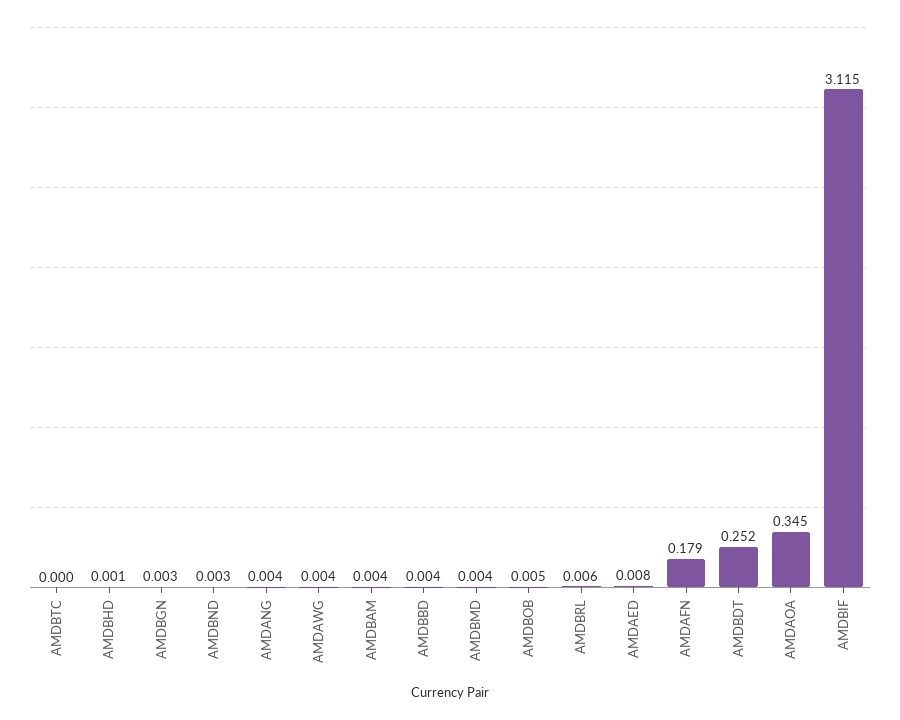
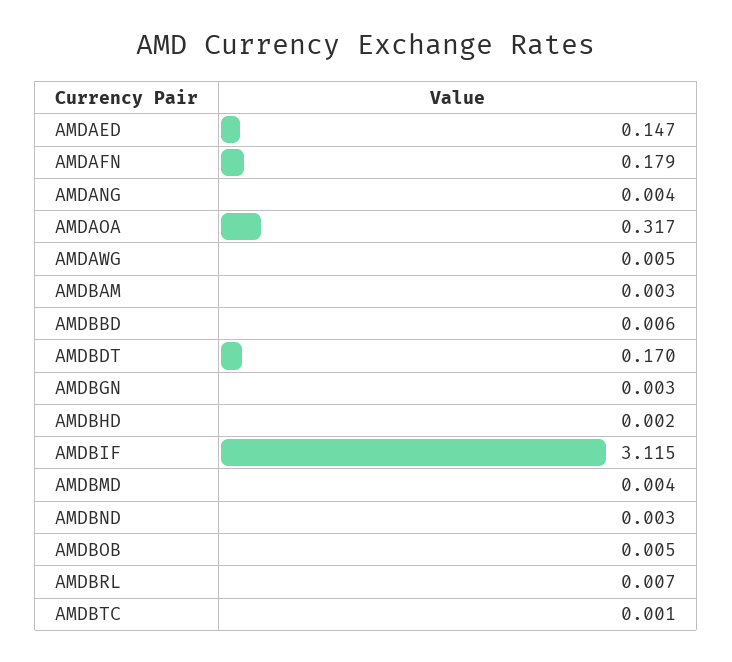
  {
-   "AMDBTC": 0,
+   "AMDBTC": 0.001,
-   "AMDBHD": 0.001,
+   "AMDBHD": 0.002,
    "AMDBGN": 0.003,
    "AMDBND": 0.003,
    "AMDANG": 0.004,
-   "AMDAWG": 0.004,
+   "AMDAWG": 0.005,
-   "AMDBAM": 0.004,
+   "AMDBAM": 0.003,
-   "AMDBBD": 0.004,
+   "AMDBBD": 0.006,
    "AMDBMD": 0.004,
    "AMDBOB": 0.005,
-   "AMDBRL": 0.006,
+   "AMDBRL": 0.007,
-   "AMDAED": 0.008,
+   "AMDAED": 0.147,
    "AMDAFN": 0.179,
-   "AMDBDT": 0.252,
+   "AMDBDT": 0.17,
-   "AMDAOA": 0.345,
+   "AMDAOA": 0.317,
    "AMDBIF": 3.115
  }

